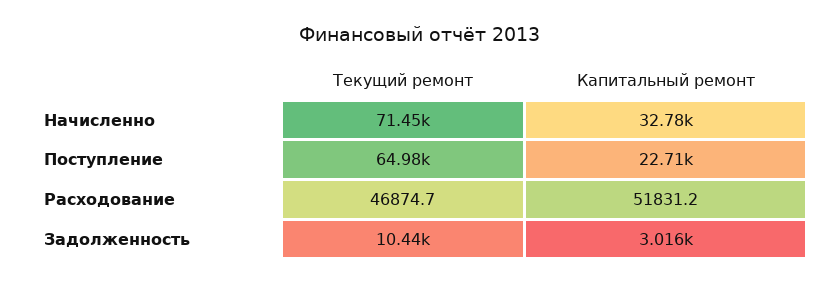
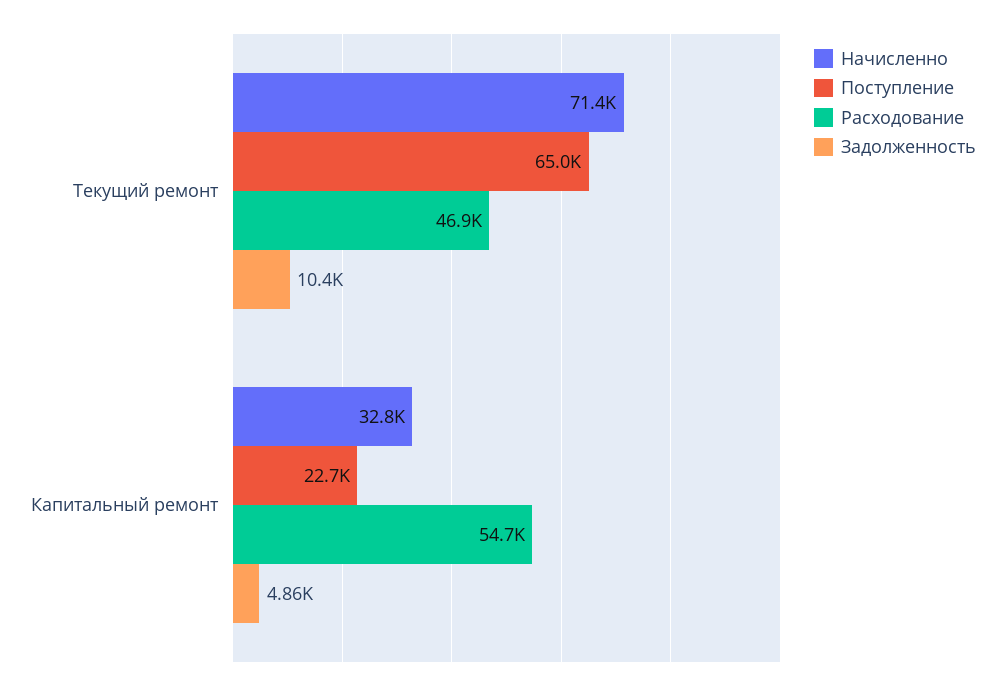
  {
    "Начисленно": {
      "Текущий ремонт": 71450,
      "Капитальный ремонт": 32780
    },
    "Поступление": {
      "Текущий ремонт": 64980,
      "Капитальный ремонт": 22710
    },
    "Расходование": {
      "Текущий ремонт": 46874.7,
-     "Капитальный ремонт": 51831.2
+     "Капитальный ремонт": 54700
    },
    "Задолженность": {
      "Текущий ремонт": 10440,
-     "Капитальный ремонт": 3016
+     "Капитальный ремонт": 4860
    }
  }

